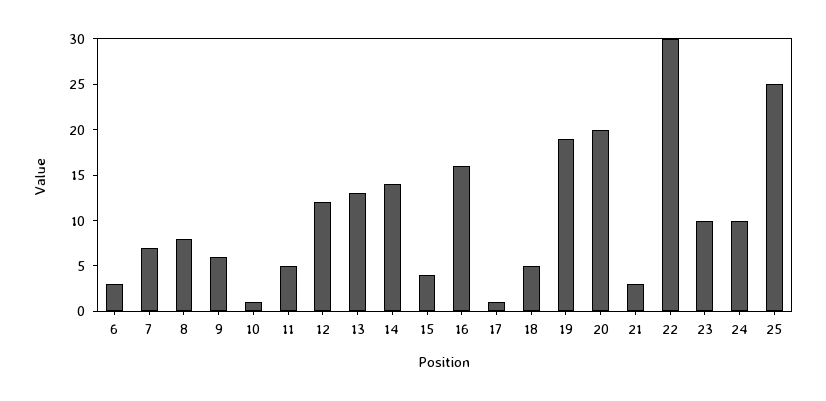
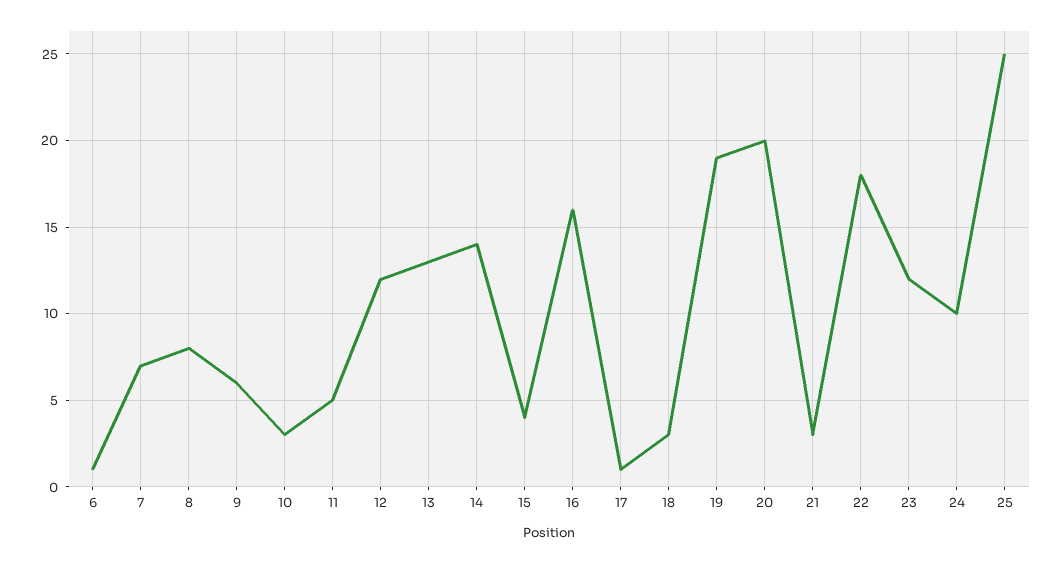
  {
-   "6": 3,
+   "6": 1,
    "7": 7,
    "8": 8,
    "9": 6,
-   "10": 1,
+   "10": 3,
    "11": 5,
    "12": 12,
    "13": 13,
    "14": 14,
    "15": 4,
    "16": 16,
    "17": 1,
-   "18": 5,
+   "18": 3,
    "19": 19,
    "20": 20,
    "21": 3,
-   "22": 30,
+   "22": 18,
-   "23": 10,
+   "23": 12,
    "24": 10,
    "25": 25
  }

